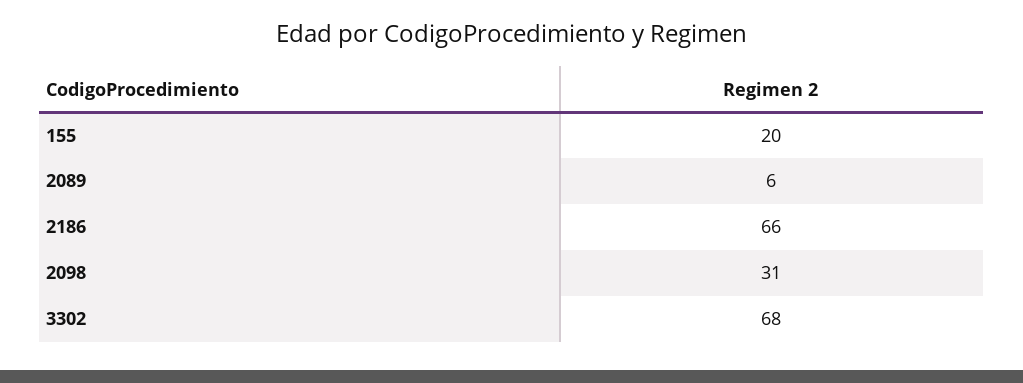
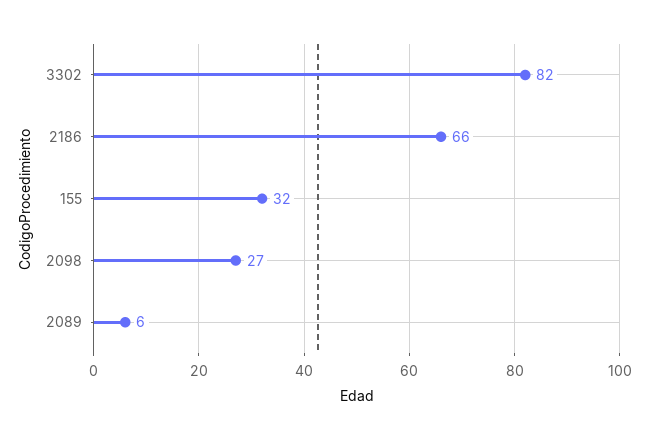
  {
-   "155": 20,
+   "155": 32,
    "2089": 6,
    "2186": 66,
-   "2098": 31,
+   "2098": 27,
-   "3302": 68
+   "3302": 82
  }

